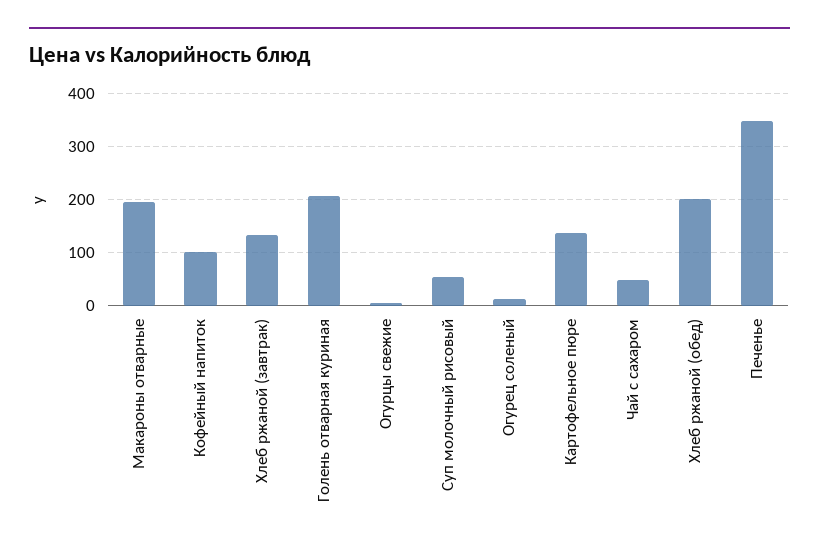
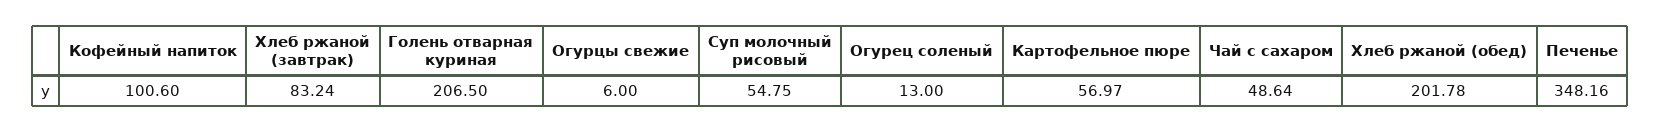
  {
-   "Макароны отварные": 200,
    "Кофейный напиток": 100.6,
-   "Хлеб ржаной (завтрак)": 140,
+   "Хлеб ржаной (завтрак)": 83.24,
    "Голень отварная куриная": 206.5,
    "Огурцы свежие": 6,
    "Суп молочный рисовый": 54.75,
    "Огурец соленый": 13,
-   "Картофельное пюре": 140,
+   "Картофельное пюре": 56.97,
    "Чай с сахаром": 48.64,
    "Хлеб ржаной (обед)": 201.78,
    "Печенье": 348.16
  }

